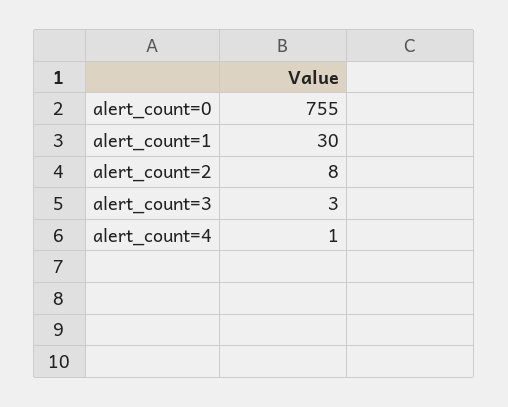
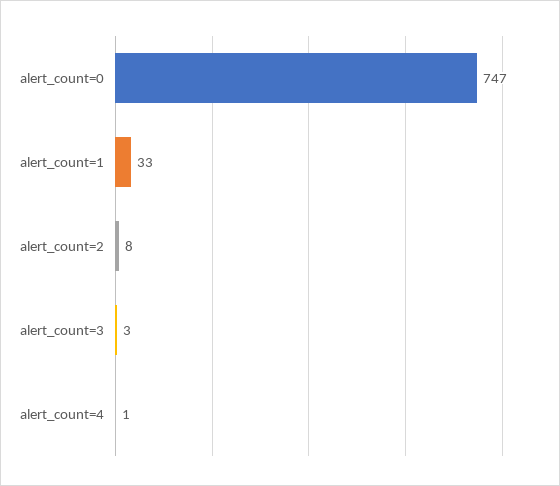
  {
-   "alert_count=0": 755,
+   "alert_count=0": 747,
-   "alert_count=1": 30,
+   "alert_count=1": 33,
    "alert_count=2": 8,
    "alert_count=3": 3,
    "alert_count=4": 1
  }

